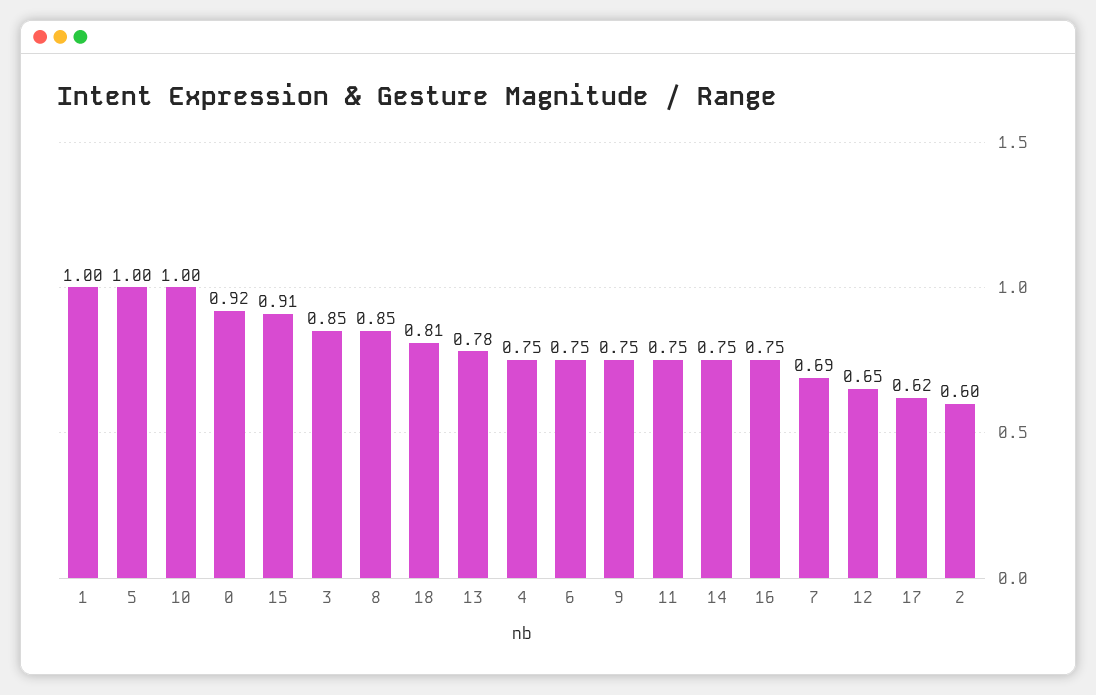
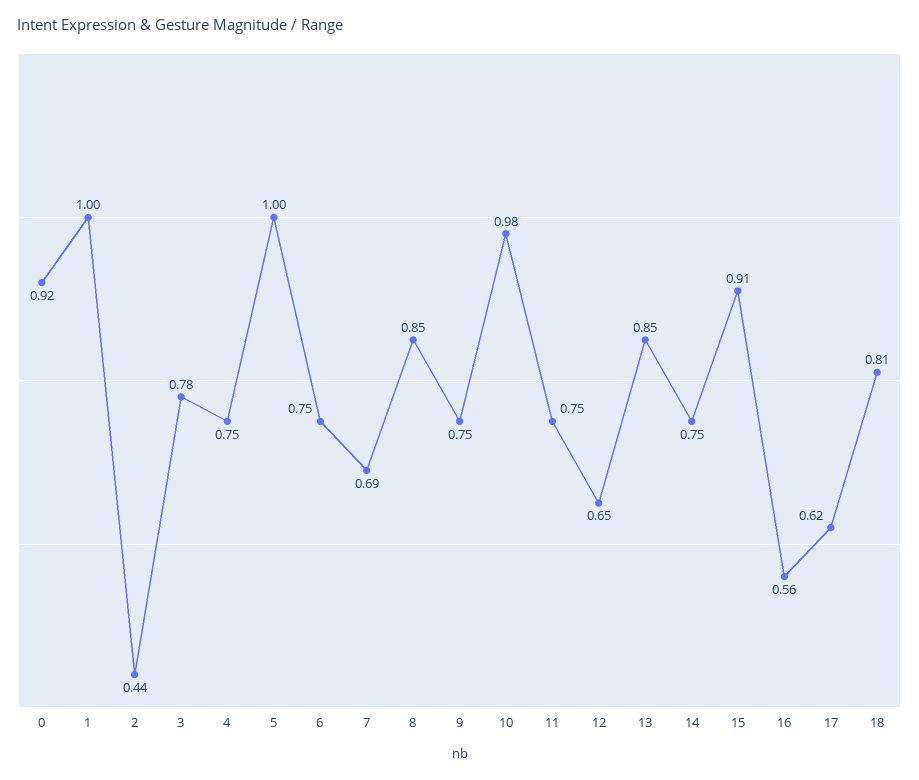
  {
    "1": 1,
    "5": 1,
-   "10": 1,
+   "10": 0.98,
    "0": 0.92,
    "15": 0.91,
-   "3": 0.85,
+   "3": 0.78,
    "8": 0.85,
    "18": 0.81,
-   "13": 0.78,
+   "13": 0.85,
    "4": 0.75,
    "6": 0.75,
    "9": 0.75,
    "11": 0.75,
    "14": 0.75,
-   "16": 0.75,
+   "16": 0.56,
    "7": 0.69,
    "12": 0.65,
    "17": 0.62,
-   "2": 0.6
+   "2": 0.44
  }

